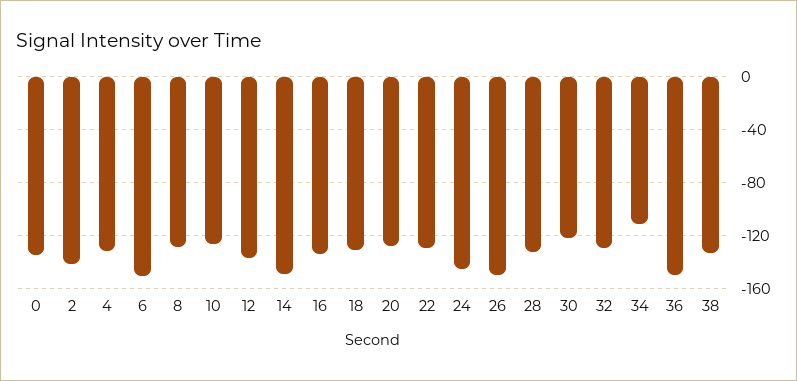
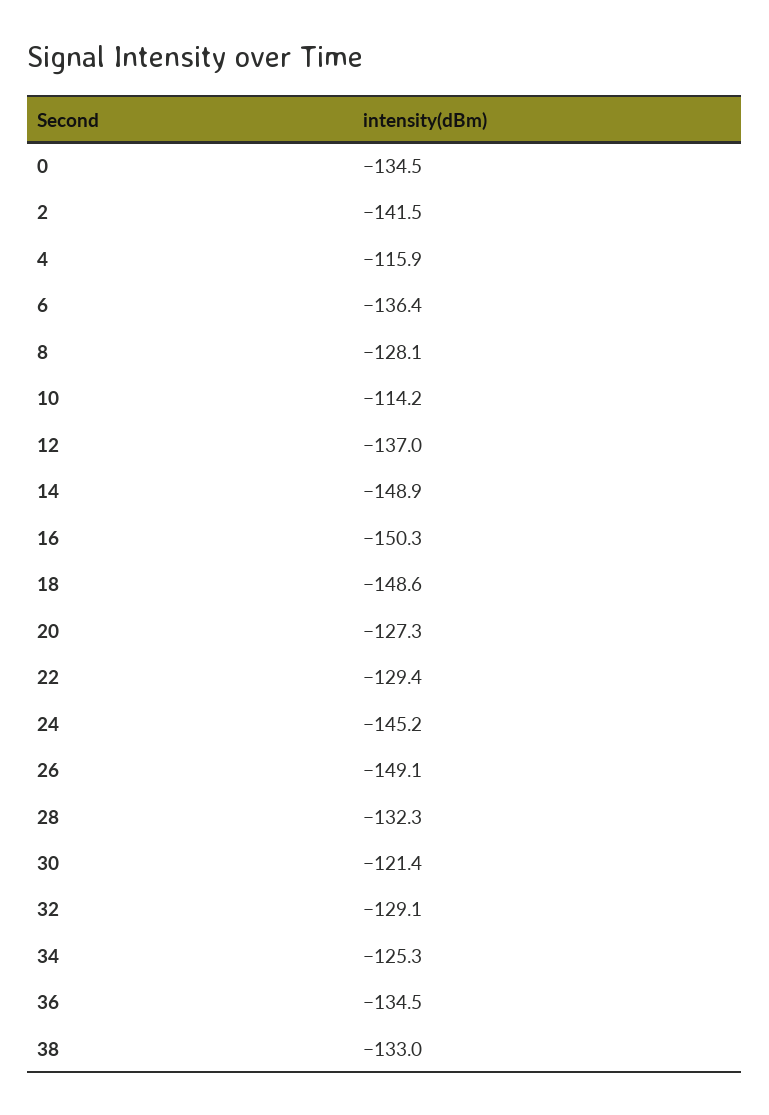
  {
    "0": -134.5,
    "2": -141.5,
-   "4": -130,
+   "4": -115.9,
-   "6": -150,
+   "6": -136.4,
    "8": -128.1,
-   "10": -125,
+   "10": -114.2,
    "12": -137,
    "14": -148.9,
-   "16": -135,
+   "16": -150.3,
-   "18": -130,
+   "18": -148.6,
    "20": -127.3,
    "22": -129.4,
    "24": -145.2,
    "26": -149.1,
    "28": -132.3,
    "30": -121.4,
    "32": -129.1,
-   "34": -110,
+   "34": -125.3,
-   "36": -150,
+   "36": -134.5,
    "38": -133
  }

